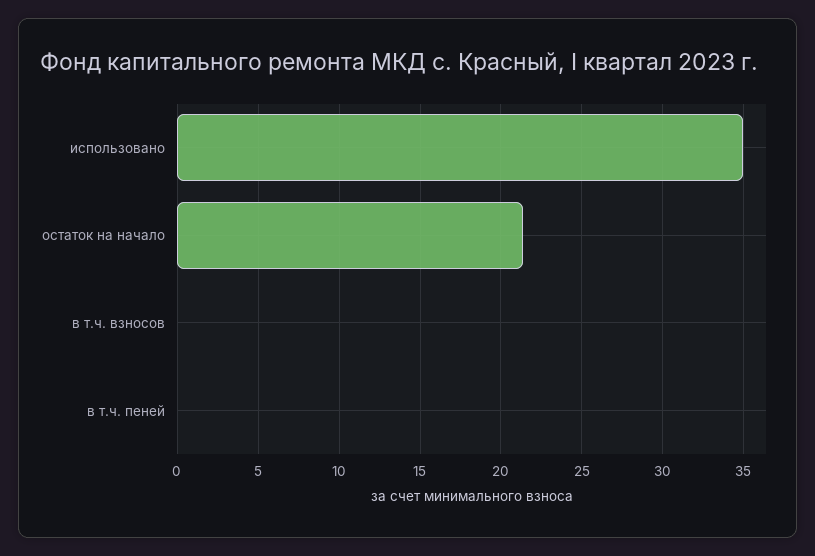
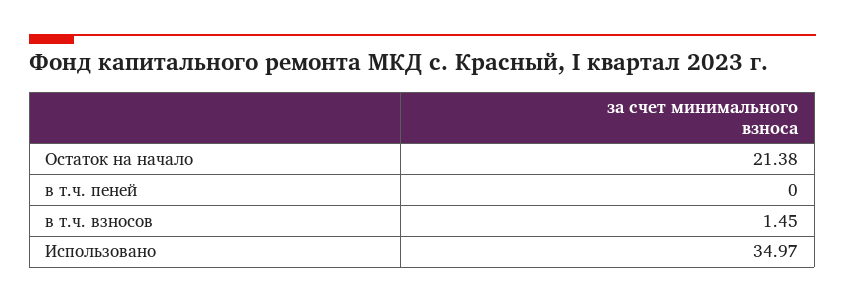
  {
    "использовано": 34.97,
    "остаток на начало": 21.38,
-   "в т.ч. взносов": 0,
+   "в т.ч. взносов": 1.45,
    "в т.ч. пеней": 0
  }

